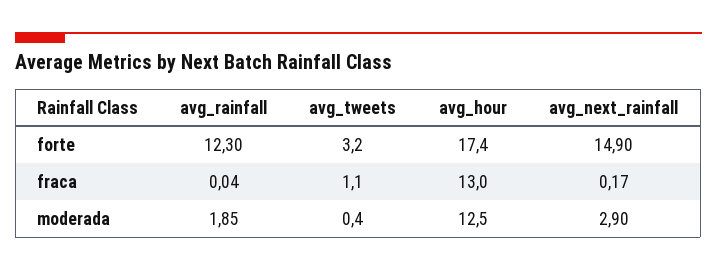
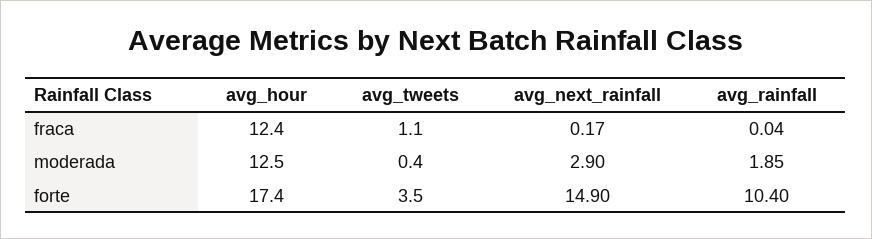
  {
    "avg_rainfall": {
-     "forte": 12.3,
+     "forte": 10.4,
      "fraca": 0.04,
      "moderada": 1.85
    },
    "avg_tweets": {
-     "forte": 3.2,
+     "forte": 3.5,
      "fraca": 1.1,
      "moderada": 0.4
    },
    "avg_hour": {
      "forte": 17.4,
-     "fraca": 13,
+     "fraca": 12.4,
      "moderada": 12.5
    },
    "avg_next_rainfall": {
      "forte": 14.9,
      "fraca": 0.17,
      "moderada": 2.9
    }
  }

